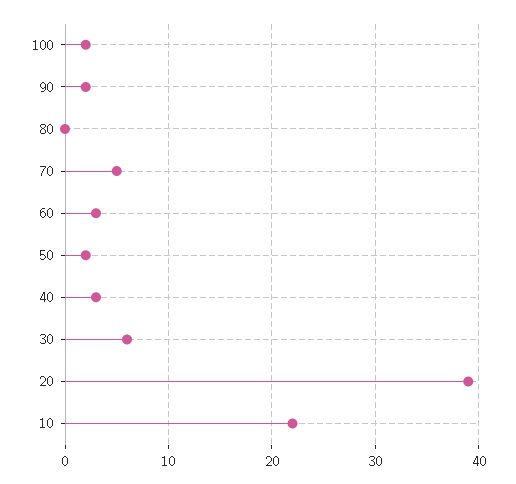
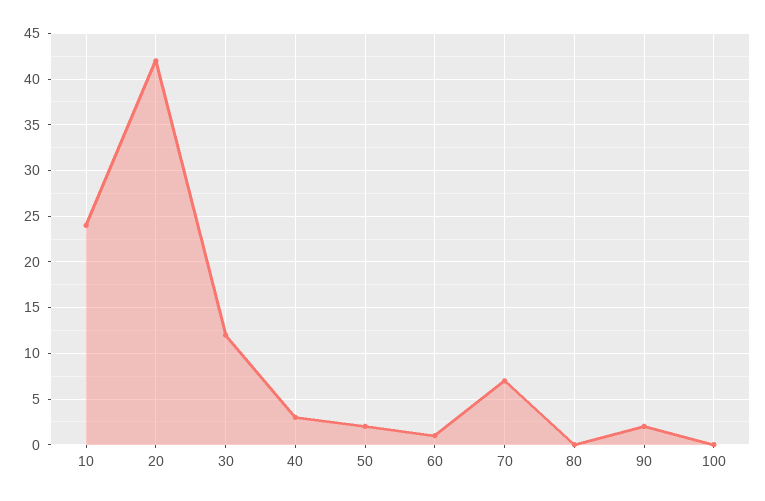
  {
-   "100": 2,
+   "100": 0,
    "90": 2,
    "80": 0,
-   "70": 5,
+   "70": 7,
-   "60": 3,
+   "60": 1,
    "50": 2,
    "40": 3,
-   "30": 6,
+   "30": 12,
-   "20": 39,
+   "20": 42,
-   "10": 22
+   "10": 24
  }

